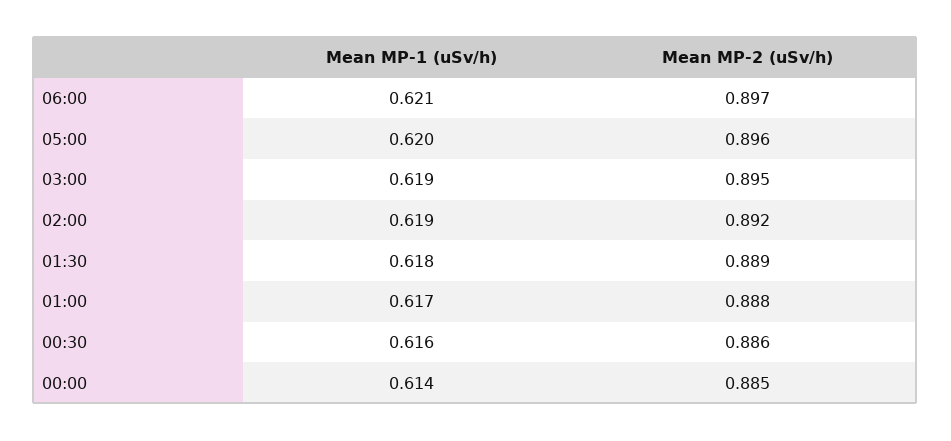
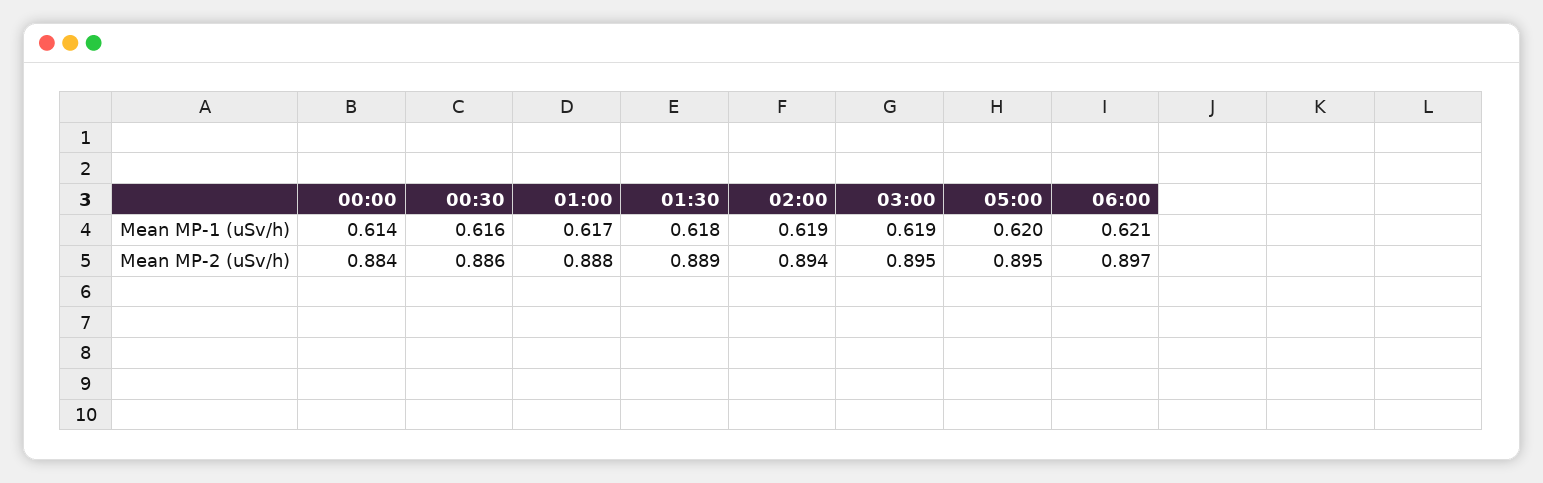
  {
    "Mean MP-1 (uSv/h)": {
      "06:00": 0.621,
      "05:00": 0.62,
      "03:00": 0.619,
      "02:00": 0.619,
      "01:30": 0.618,
      "01:00": 0.617,
      "00:30": 0.616,
      "00:00": 0.614
    },
    "Mean MP-2 (uSv/h)": {
      "06:00": 0.897,
-     "05:00": 0.896,
+     "05:00": 0.895,
      "03:00": 0.895,
-     "02:00": 0.892,
+     "02:00": 0.894,
      "01:30": 0.889,
      "01:00": 0.888,
      "00:30": 0.886,
-     "00:00": 0.885
+     "00:00": 0.884
    }
  }

